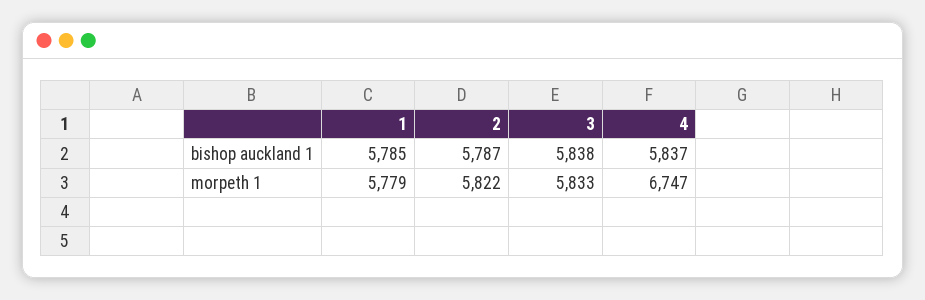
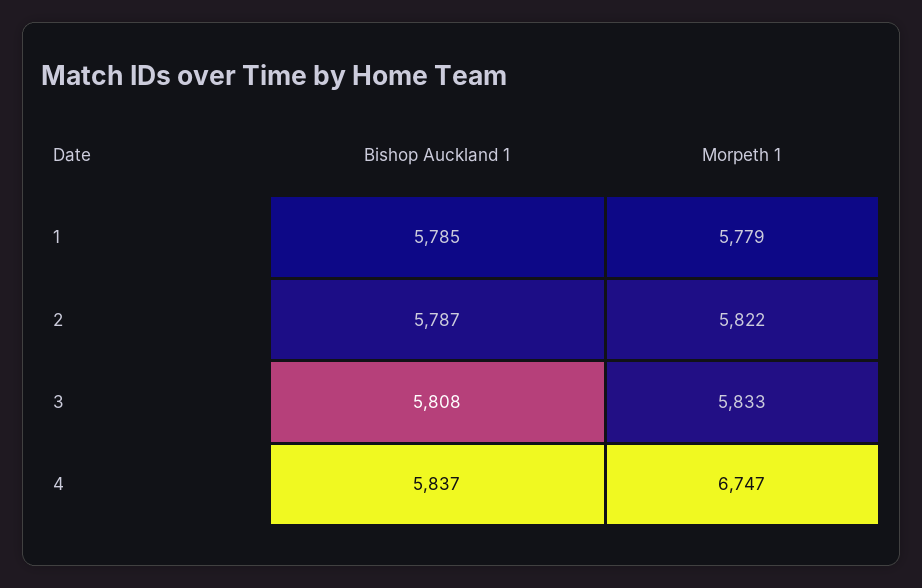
  {
    "1": {
      "bishop auckland 1": 5785,
      "morpeth 1": 5779
    },
    "2": {
      "bishop auckland 1": 5787,
      "morpeth 1": 5822
    },
    "3": {
-     "bishop auckland 1": 5838,
+     "bishop auckland 1": 5808,
      "morpeth 1": 5833
    },
    "4": {
      "bishop auckland 1": 5837,
      "morpeth 1": 6747
    }
  }

